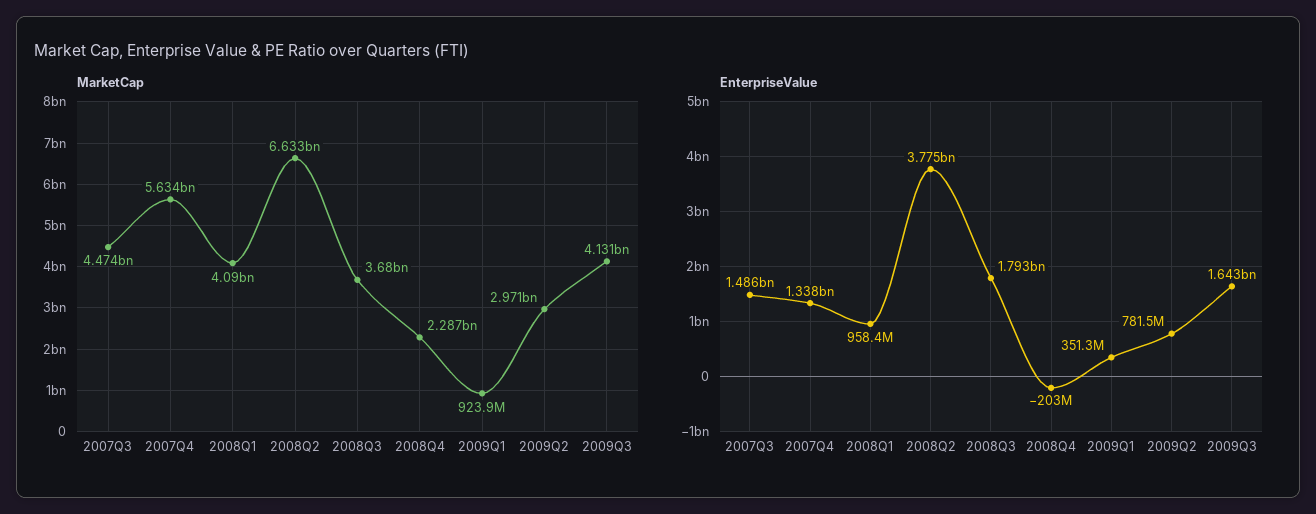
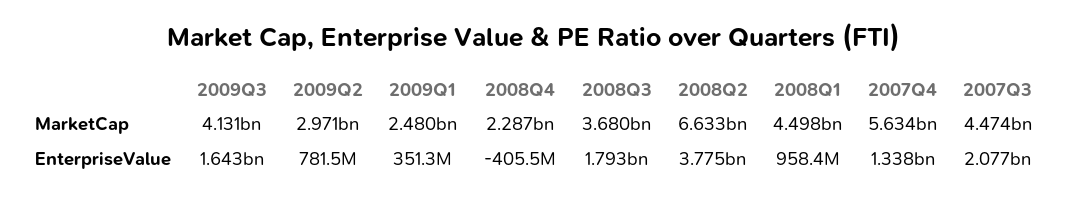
  {
    "MarketCap": {
      "2007Q3": 4474000000,
      "2007Q4": 5634000000,
-     "2008Q1": 4090000000,
+     "2008Q1": 4498000000,
      "2008Q2": 6633000000,
      "2008Q3": 3680000000,
      "2008Q4": 2287000000,
-     "2009Q1": 923900000,
+     "2009Q1": 2480000000,
      "2009Q2": 2971000000,
      "2009Q3": 4131000000
    },
    "EnterpriseValue": {
-     "2007Q3": 1486000000,
+     "2007Q3": 2077000000,
      "2007Q4": 1338000000,
      "2008Q1": 958400000,
      "2008Q2": 3775000000,
      "2008Q3": 1793000000,
-     "2008Q4": -203000000,
+     "2008Q4": -405500000,
      "2009Q1": 351300000,
      "2009Q2": 781500000,
      "2009Q3": 1643000000
    }
  }

